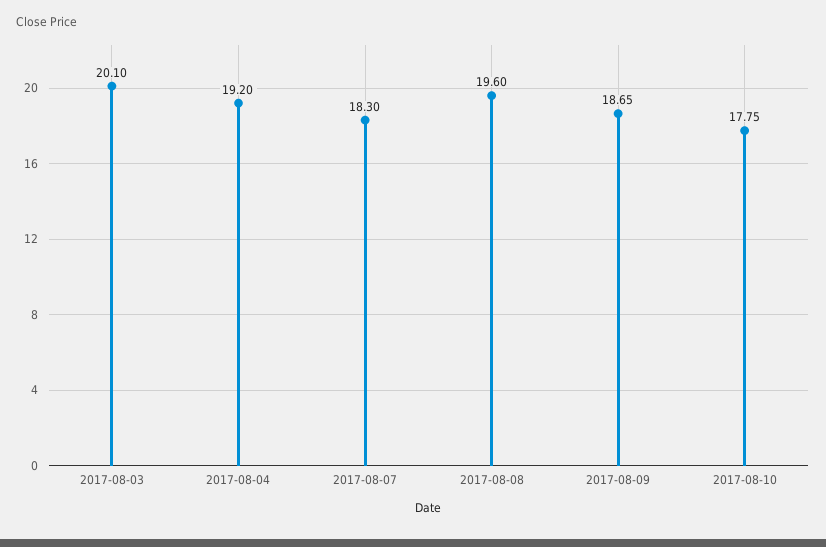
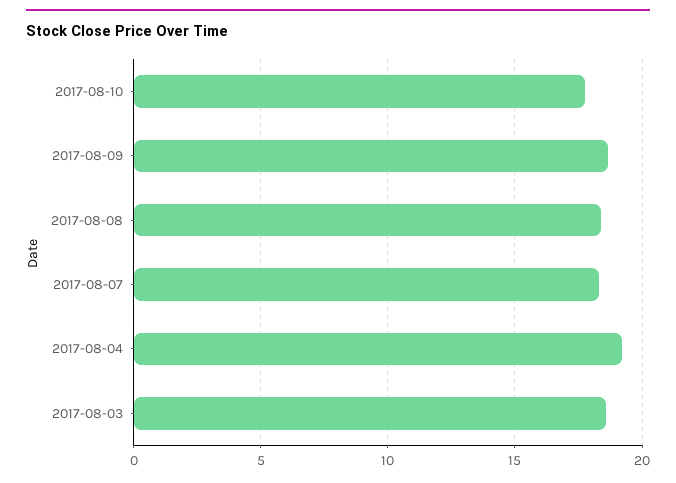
  {
-   "2017-08-03": 20.1,
+   "2017-08-03": 18.5,
    "2017-08-04": 19.2,
    "2017-08-07": 18.3,
-   "2017-08-08": 19.6,
+   "2017-08-08": 18.5,
    "2017-08-09": 18.65,
    "2017-08-10": 17.75
  }

